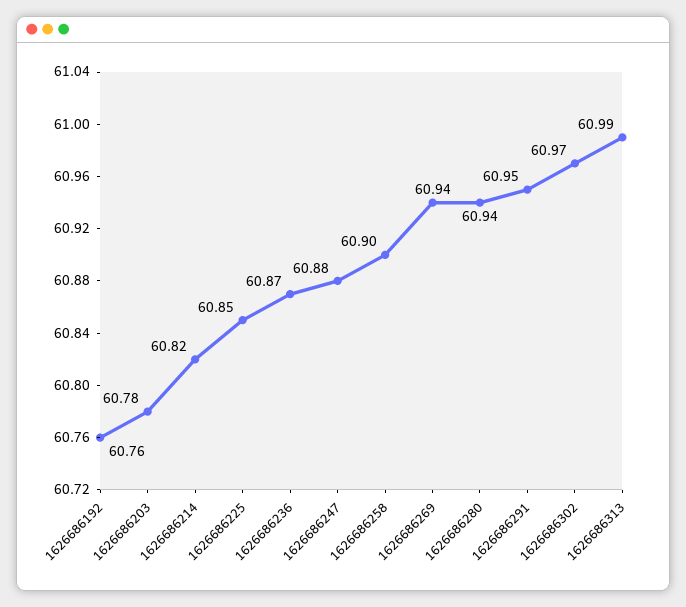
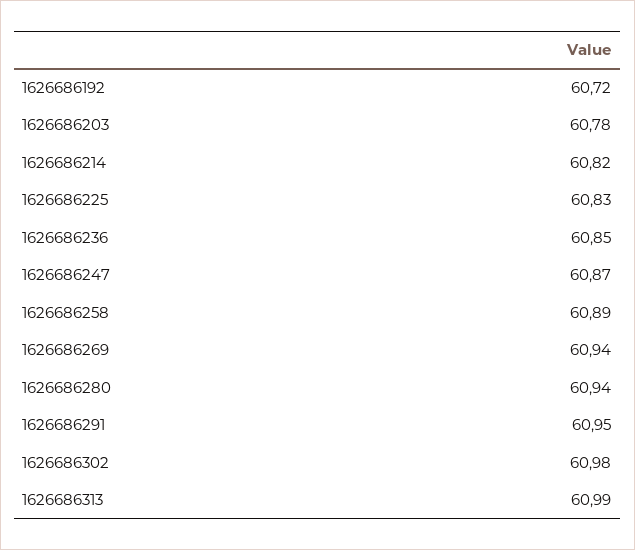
  {
-   "1626686192": 60.76,
+   "1626686192": 60.72,
    "1626686203": 60.78,
    "1626686214": 60.82,
-   "1626686225": 60.85,
+   "1626686225": 60.83,
-   "1626686236": 60.87,
+   "1626686236": 60.85,
-   "1626686247": 60.88,
+   "1626686247": 60.87,
-   "1626686258": 60.9,
+   "1626686258": 60.89,
    "1626686269": 60.94,
    "1626686280": 60.94,
    "1626686291": 60.95,
-   "1626686302": 60.97,
+   "1626686302": 60.98,
    "1626686313": 60.99
  }

